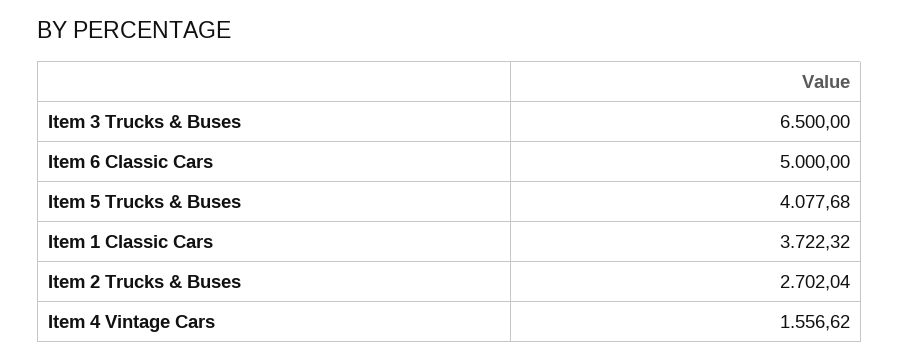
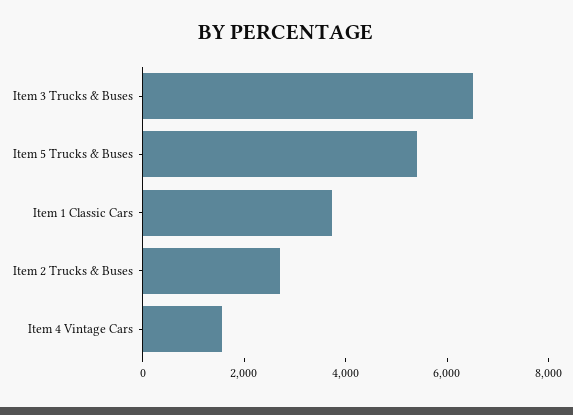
  {
    "Item 3 Trucks & Buses": 6500,
-   "Item 6 Classic Cars": 5000,
-   "Item 5 Trucks & Buses": 4077.68,
+   "Item 5 Trucks & Buses": 5500,
    "Item 1 Classic Cars": 3722.32,
    "Item 2 Trucks & Buses": 2702.04,
    "Item 4 Vintage Cars": 1556.62
  }

